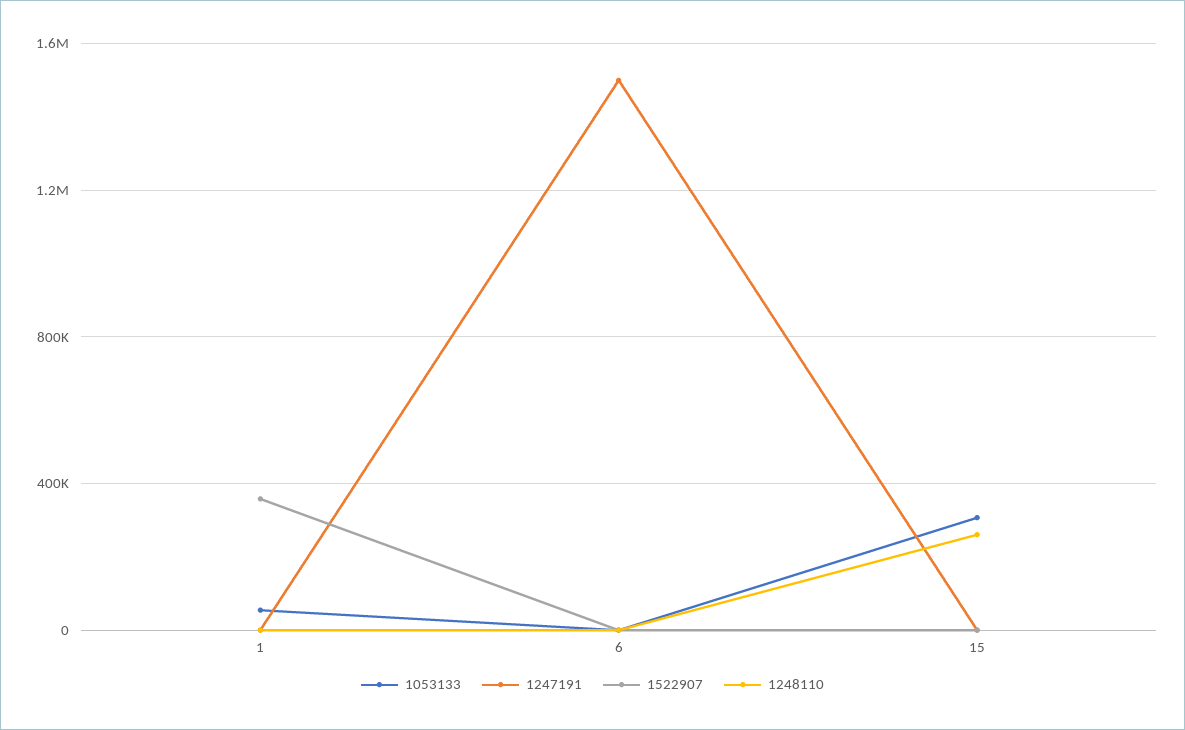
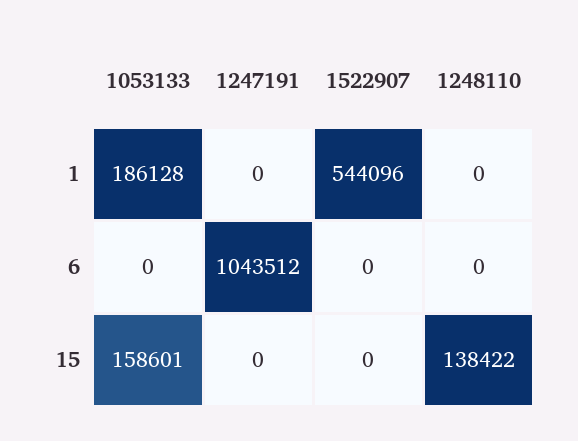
  {
    "1053133": {
-     "1": 50000,
+     "1": 186128,
      "6": 0,
-     "15": 300000
+     "15": 158601
    },
    "1247191": {
      "1": 0,
-     "6": 1500000,
+     "6": 1043512,
      "15": 0
    },
    "1522907": {
-     "1": 350000,
+     "1": 544096,
      "6": 0,
      "15": 0
    },
    "1248110": {
      "1": 0,
      "6": 0,
-     "15": 250000
+     "15": 138422
    }
  }

